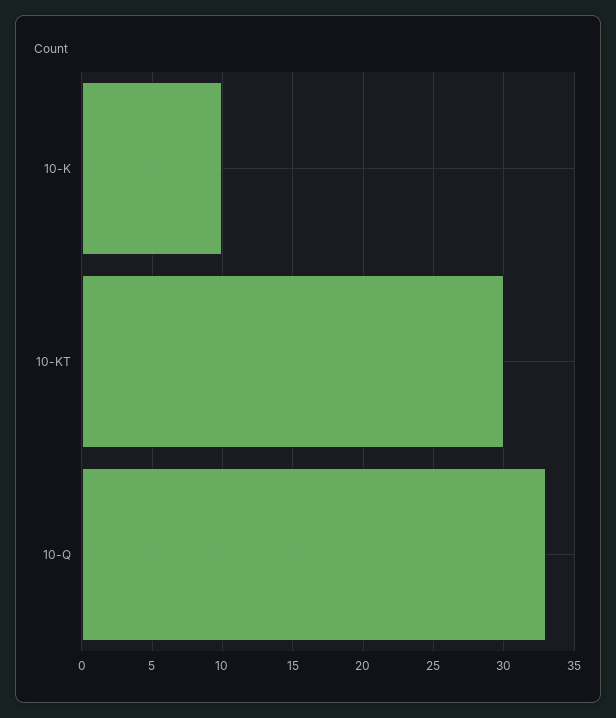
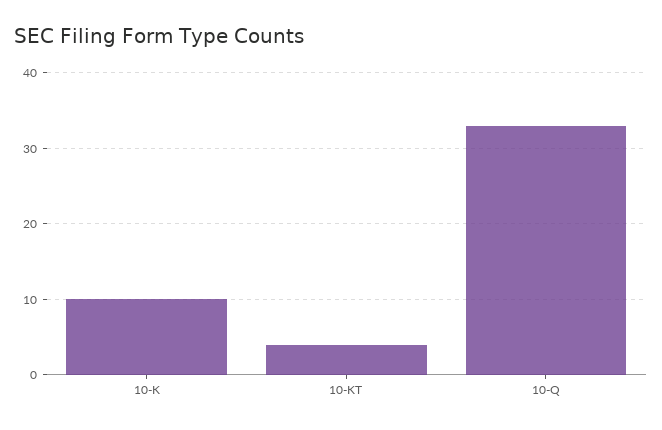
  {
    "10-K": 10,
-   "10-KT": 30,
+   "10-KT": 4,
    "10-Q": 33
  }

